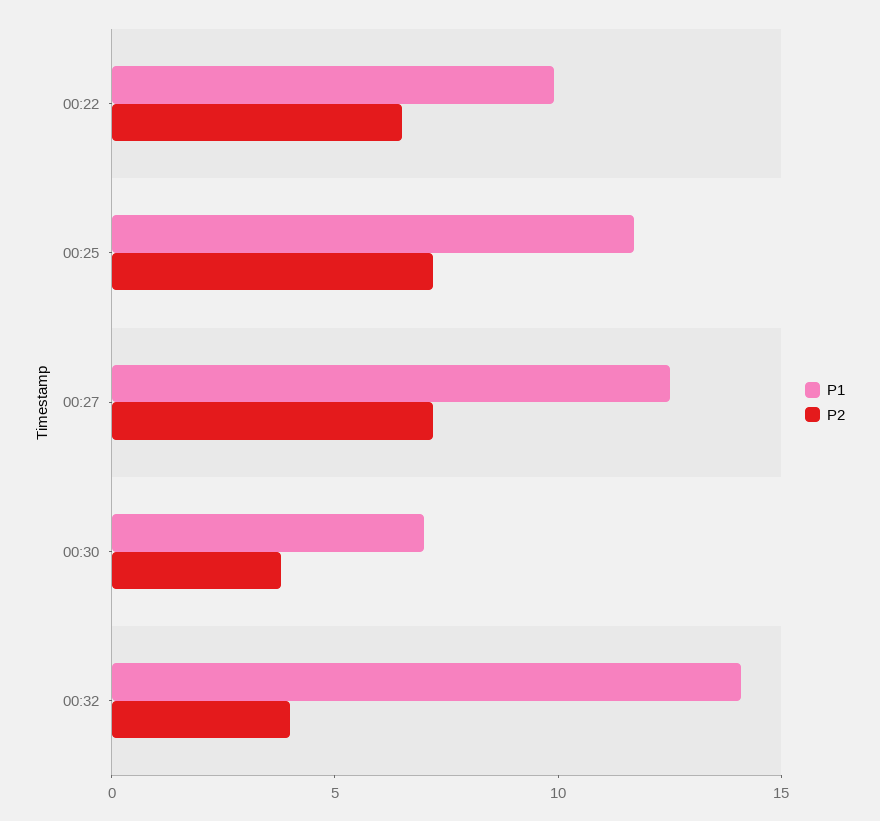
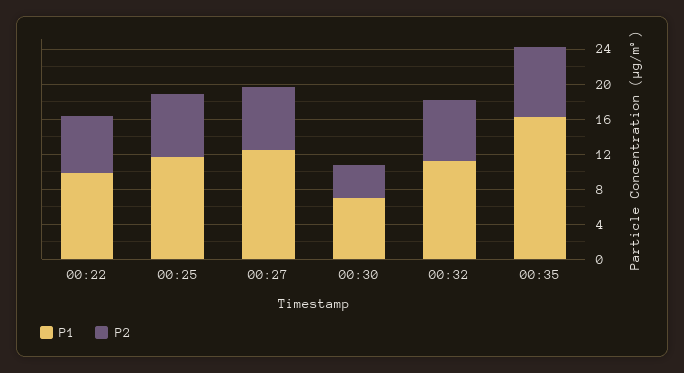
  {
    "P1": {
      "00:22": 10,
      "00:25": 12,
      "00:27": 13,
      "00:30": 7,
-     "00:32": 14
+     "00:32": 11,
+     "00:35": 16
    },
    "P2": {
      "00:22": 7,
      "00:25": 7,
      "00:27": 7,
      "00:30": 4,
-     "00:32": 4
+     "00:32": 7,
+     "00:35": 8
    }
  }

